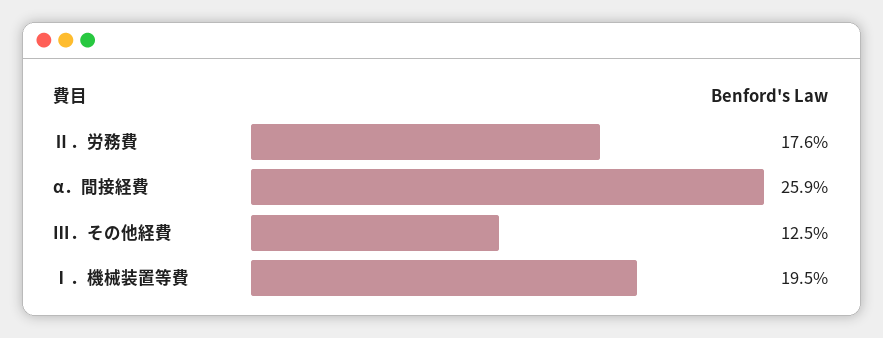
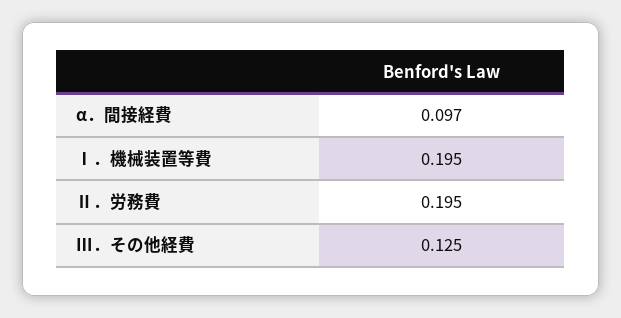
  {
-   "Ⅱ．労務費": 0.176,
+   "Ⅱ．労務費": 0.195,
-   "α．間接経費": 0.259,
+   "α．間接経費": 0.097,
    "Ⅲ．その他経費": 0.125,
    "Ⅰ．機械装置等費": 0.195
  }

